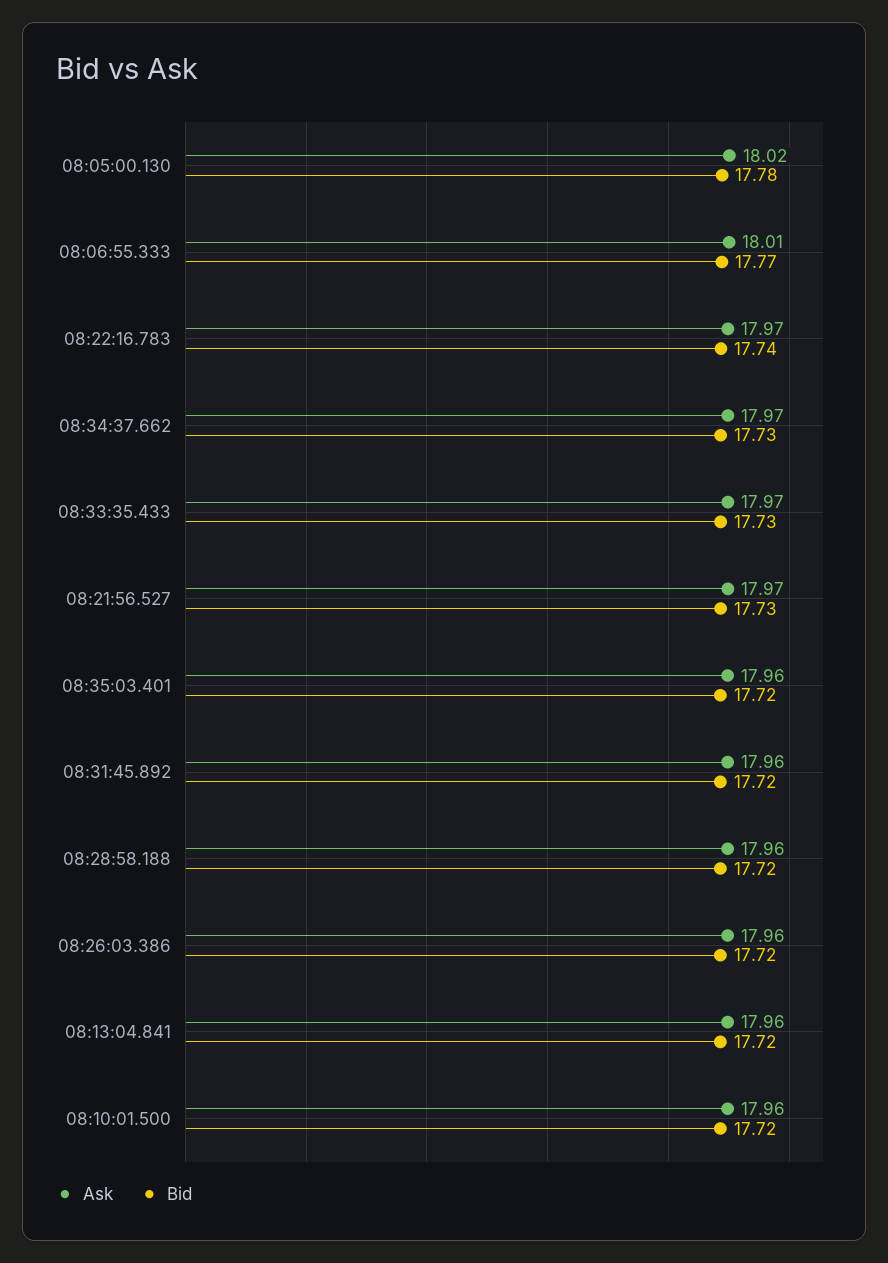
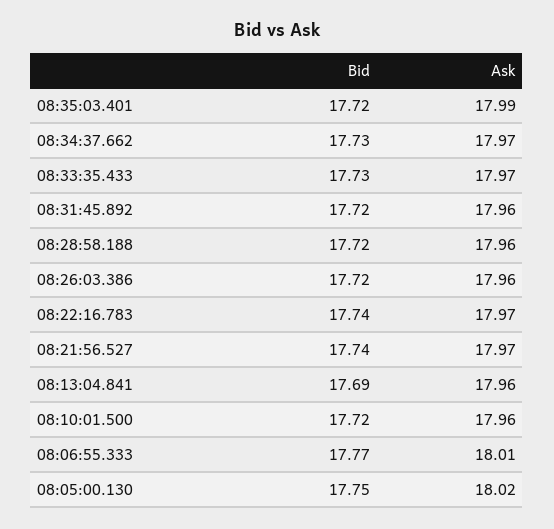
  {
    "Ask": {
      "08:05:00.130": 18.02,
      "08:06:55.333": 18.01,
      "08:22:16.783": 17.97,
      "08:34:37.662": 17.97,
      "08:33:35.433": 17.97,
      "08:21:56.527": 17.97,
-     "08:35:03.401": 17.96,
+     "08:35:03.401": 17.99,
      "08:31:45.892": 17.96,
      "08:28:58.188": 17.96,
      "08:26:03.386": 17.96,
      "08:13:04.841": 17.96,
      "08:10:01.500": 17.96
    },
    "Bid": {
-     "08:05:00.130": 17.78,
+     "08:05:00.130": 17.75,
      "08:06:55.333": 17.77,
      "08:22:16.783": 17.74,
      "08:34:37.662": 17.73,
      "08:33:35.433": 17.73,
-     "08:21:56.527": 17.73,
+     "08:21:56.527": 17.74,
      "08:35:03.401": 17.72,
      "08:31:45.892": 17.72,
      "08:28:58.188": 17.72,
      "08:26:03.386": 17.72,
-     "08:13:04.841": 17.72,
+     "08:13:04.841": 17.69,
      "08:10:01.500": 17.72
    }
  }

